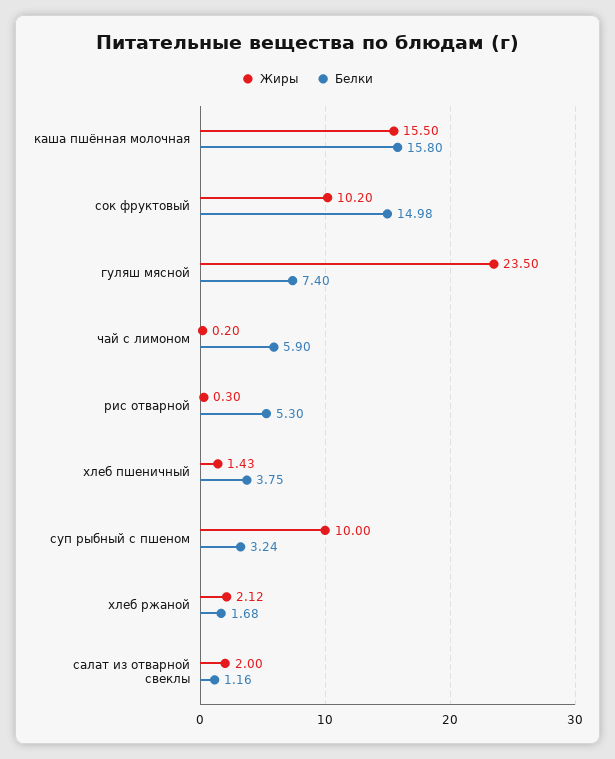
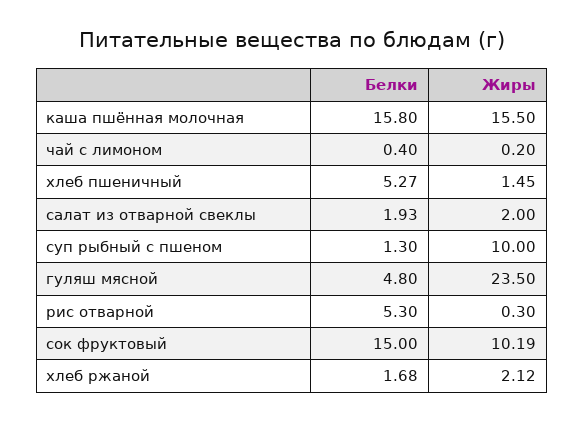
  {
    "Жиры": {
      "каша пшённая молочная": 15.5,
-     "сок фруктовый": 10.2,
+     "сок фруктовый": 10.19,
      "гуляш мясной": 23.5,
      "чай с лимоном": 0.2,
      "рис отварной": 0.3,
-     "хлеб пшеничный": 1.43,
+     "хлеб пшеничный": 1.45,
      "суп рыбный с пшеном": 10,
      "хлеб ржаной": 2.12,
      "салат из отварной свеклы": 2
    },
    "Белки": {
      "каша пшённая молочная": 15.8,
-     "сок фруктовый": 14.98,
+     "сок фруктовый": 15,
-     "гуляш мясной": 7.4,
+     "гуляш мясной": 4.8,
-     "чай с лимоном": 5.9,
+     "чай с лимоном": 0.4,
      "рис отварной": 5.3,
-     "хлеб пшеничный": 3.75,
+     "хлеб пшеничный": 5.27,
-     "суп рыбный с пшеном": 3.24,
+     "суп рыбный с пшеном": 1.3,
      "хлеб ржаной": 1.68,
-     "салат из отварной свеклы": 1.16
+     "салат из отварной свеклы": 1.93
    }
  }

